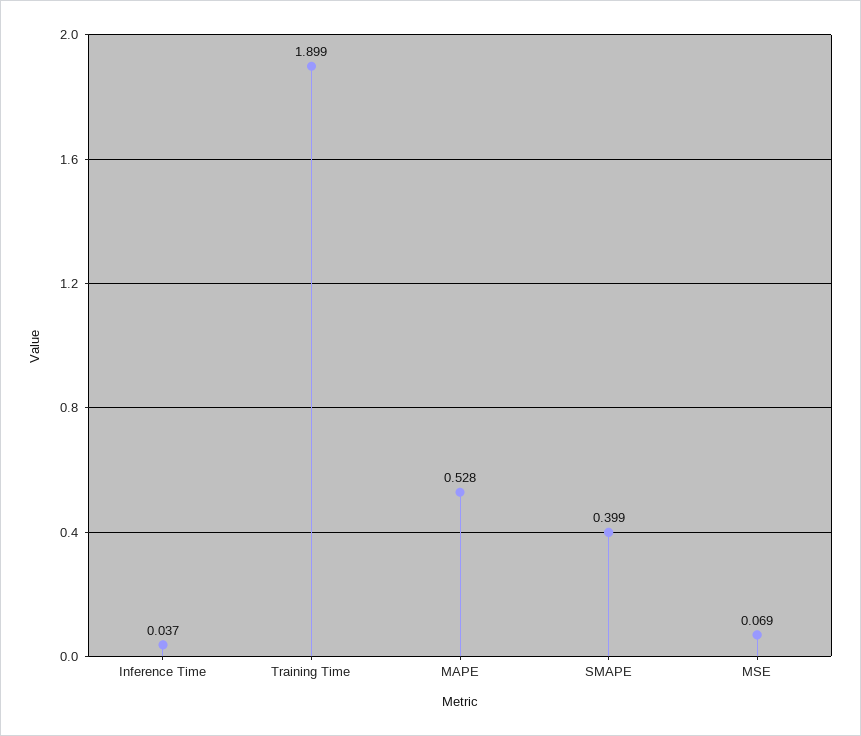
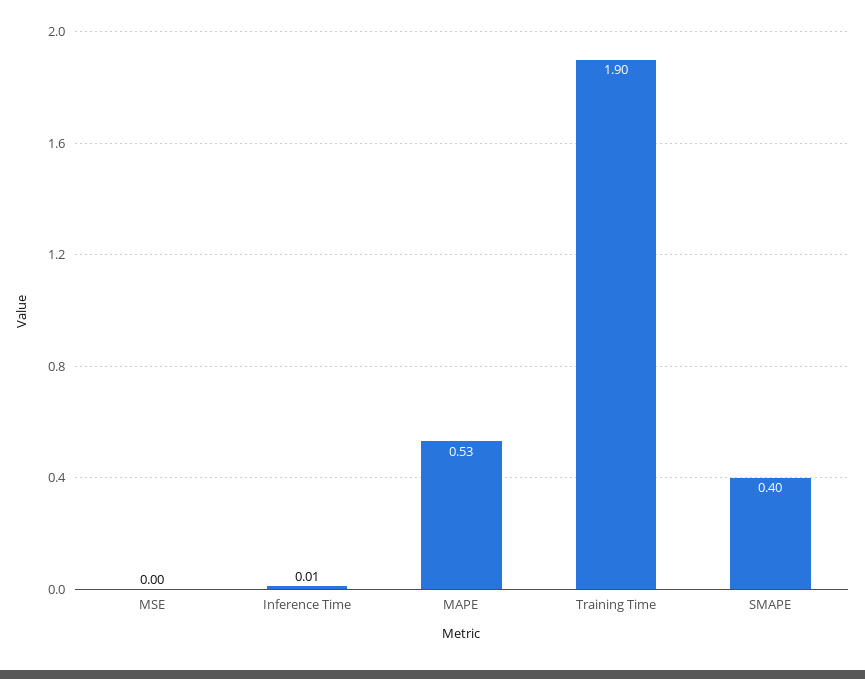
  {
-   "Inference Time": 0.037,
+   "Inference Time": 0.01,
    "Training Time": 1.899,
    "MAPE": 0.528,
    "SMAPE": 0.399,
-   "MSE": 0.069
+   "MSE": 0
  }

